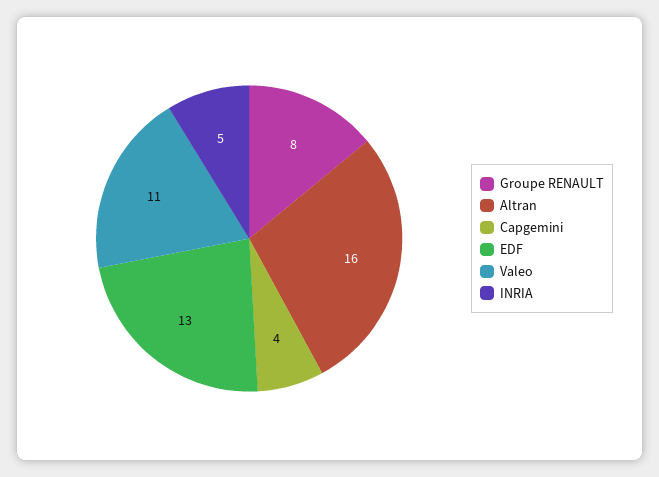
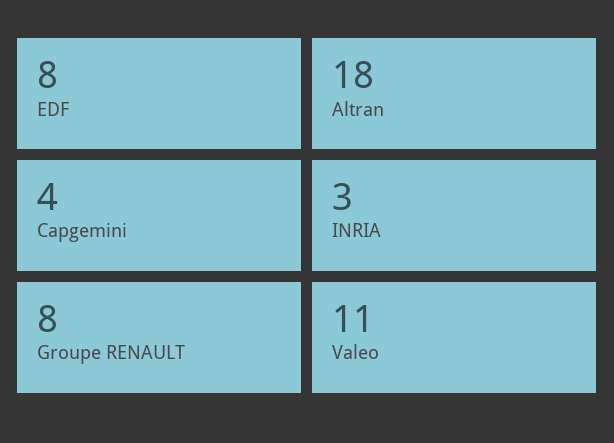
  {
    "Groupe RENAULT": 8,
-   "Altran": 16,
+   "Altran": 18,
    "Capgemini": 4,
-   "EDF": 13,
+   "EDF": 8,
    "Valeo": 11,
-   "INRIA": 5
+   "INRIA": 3
  }

